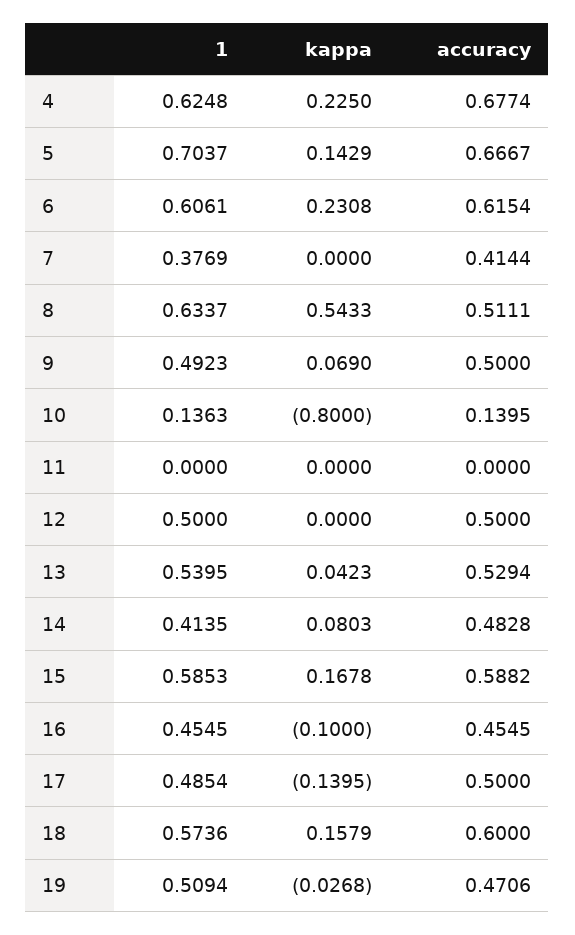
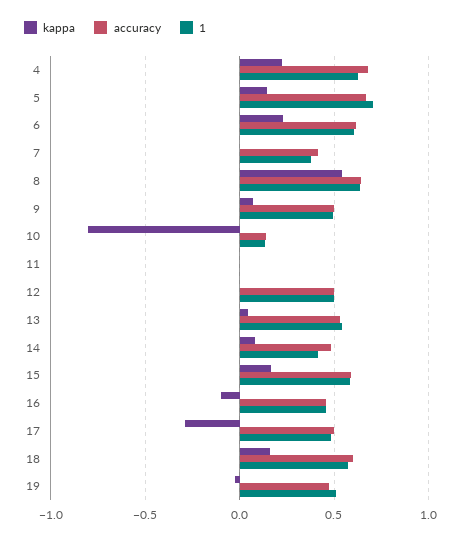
  {
    "1": {
      "4": 0.6248,
      "5": 0.7037,
      "6": 0.6061,
      "7": 0.3769,
      "8": 0.6337,
      "9": 0.4923,
      "10": 0.1363,
      "11": 0,
      "12": 0.5,
      "13": 0.5395,
      "14": 0.4135,
      "15": 0.5853,
      "16": 0.4545,
      "17": 0.4854,
      "18": 0.5736,
      "19": 0.5094
    },
    "kappa": {
      "4": 0.225,
      "5": 0.1429,
      "6": 0.2308,
      "7": 0,
      "8": 0.5433,
      "9": 0.069,
      "10": -0.8,
      "11": 0,
      "12": 0,
      "13": 0.0423,
      "14": 0.0803,
      "15": 0.1678,
      "16": -0.1,
-     "17": -0.1395,
+     "17": -0.3,
      "18": 0.1579,
      "19": -0.0268
    },
    "accuracy": {
      "4": 0.6774,
      "5": 0.6667,
      "6": 0.6154,
      "7": 0.4144,
-     "8": 0.5111,
+     "8": 0.65,
      "9": 0.5,
      "10": 0.1395,
      "11": 0,
      "12": 0.5,
      "13": 0.5294,
      "14": 0.4828,
      "15": 0.5882,
      "16": 0.4545,
      "17": 0.5,
      "18": 0.6,
      "19": 0.4706
    }
  }

